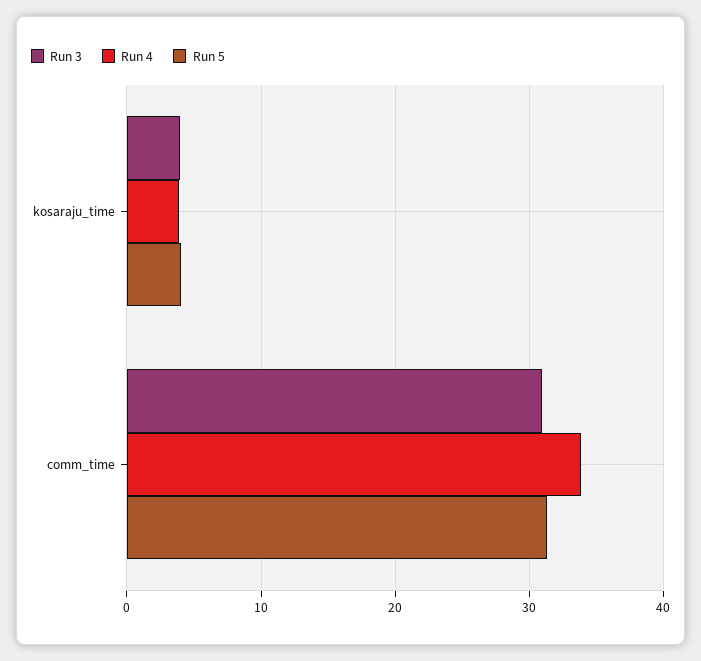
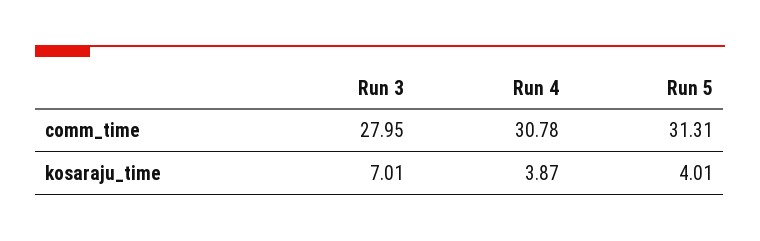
  {
    "Run 3": {
-     "kosaraju_time": 4,
+     "kosaraju_time": 7.01,
-     "comm_time": 31
+     "comm_time": 27.95
    },
    "Run 4": {
      "kosaraju_time": 3.87,
-     "comm_time": 34
+     "comm_time": 30.78
    },
    "Run 5": {
      "kosaraju_time": 4.01,
      "comm_time": 31.31
    }
  }

